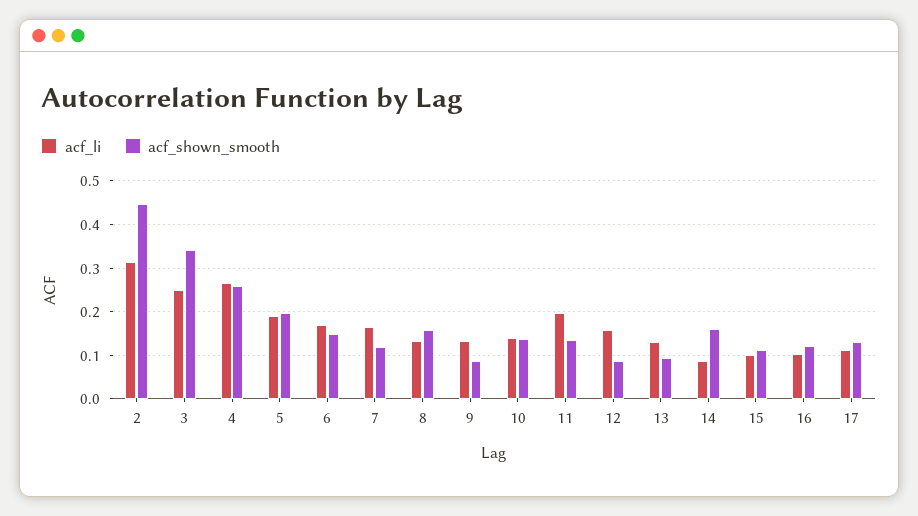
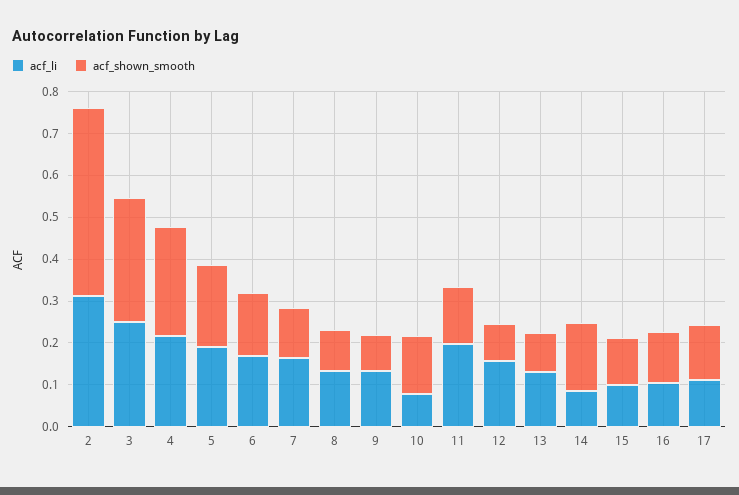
  {
    "acf_li": {
      "2": 0.32,
      "3": 0.26,
-     "4": 0.26,
+     "4": 0.22,
      "5": 0.2,
      "6": 0.18,
      "7": 0.16,
      "8": 0.14,
      "9": 0.14,
-     "10": 0.14,
+     "10": 0.08,
      "11": 0.2,
      "12": 0.16,
      "13": 0.14,
      "14": 0.08,
      "15": 0.1,
      "16": 0.1,
      "17": 0.12
    },
    "acf_shown_smooth": {
      "2": 0.44,
-     "3": 0.34,
+     "3": 0.3,
      "4": 0.26,
      "5": 0.2,
      "6": 0.16,
      "7": 0.12,
-     "8": 0.16,
+     "8": 0.1,
      "9": 0.08,
      "10": 0.14,
      "11": 0.14,
      "12": 0.08,
      "13": 0.1,
      "14": 0.16,
      "15": 0.12,
      "16": 0.12,
      "17": 0.14
    }
  }

